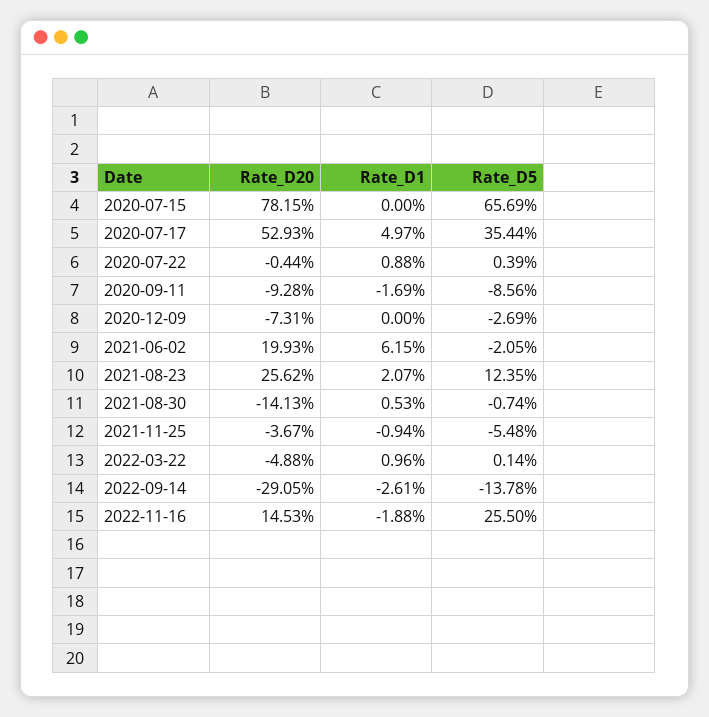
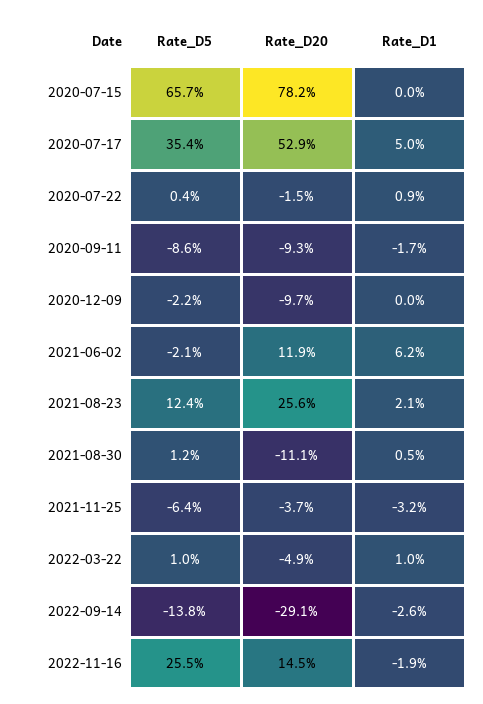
  {
    "Rate_D20": {
      "2020-07-15": 78.15,
      "2020-07-17": 52.93,
-     "2020-07-22": -0.44,
+     "2020-07-22": -1.5,
      "2020-09-11": -9.28,
-     "2020-12-09": -7.31,
+     "2020-12-09": -9.7,
-     "2021-06-02": 19.93,
+     "2021-06-02": 11.9,
      "2021-08-23": 25.62,
-     "2021-08-30": -14.13,
+     "2021-08-30": -11.1,
      "2021-11-25": -3.67,
      "2022-03-22": -4.88,
      "2022-09-14": -29.05,
      "2022-11-16": 14.53
    },
    "Rate_D1": {
      "2020-07-15": 0,
      "2020-07-17": 4.97,
      "2020-07-22": 0.88,
      "2020-09-11": -1.69,
      "2020-12-09": 0,
      "2021-06-02": 6.15,
      "2021-08-23": 2.07,
      "2021-08-30": 0.53,
-     "2021-11-25": -0.94,
+     "2021-11-25": -3.2,
      "2022-03-22": 0.96,
      "2022-09-14": -2.61,
      "2022-11-16": -1.88
    },
    "Rate_D5": {
      "2020-07-15": 65.69,
      "2020-07-17": 35.44,
      "2020-07-22": 0.39,
      "2020-09-11": -8.56,
-     "2020-12-09": -2.69,
+     "2020-12-09": -2.2,
      "2021-06-02": -2.05,
      "2021-08-23": 12.35,
-     "2021-08-30": -0.74,
+     "2021-08-30": 1.2,
-     "2021-11-25": -5.48,
+     "2021-11-25": -6.4,
-     "2022-03-22": 0.14,
+     "2022-03-22": 1,
      "2022-09-14": -13.78,
      "2022-11-16": 25.5
    }
  }

